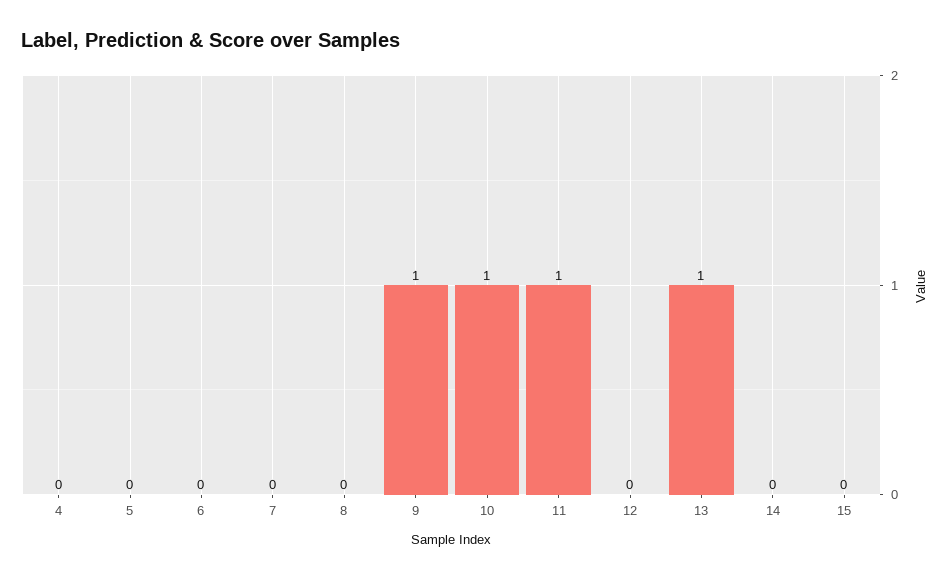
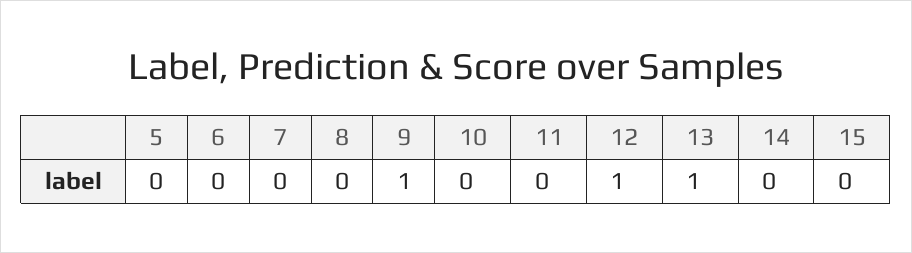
  {
-   "4": 0,
    "5": 0,
    "6": 0,
    "7": 0,
    "8": 0,
    "9": 1,
-   "10": 1,
+   "10": 0,
-   "11": 1,
+   "11": 0,
-   "12": 0,
+   "12": 1,
    "13": 1,
    "14": 0,
    "15": 0
  }

